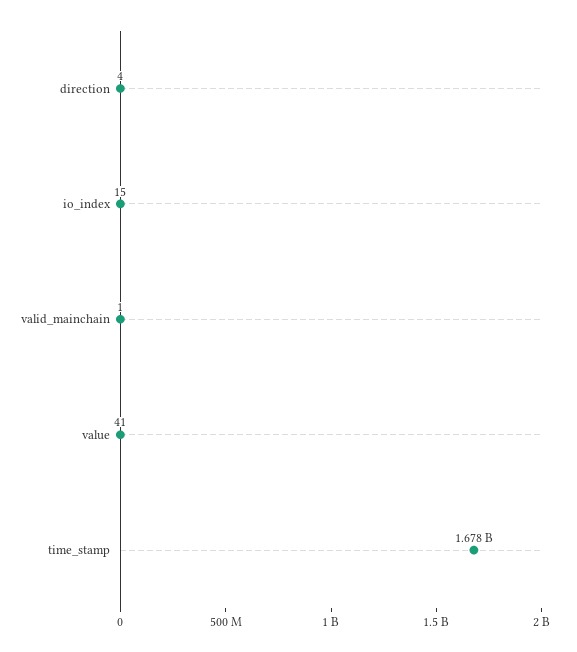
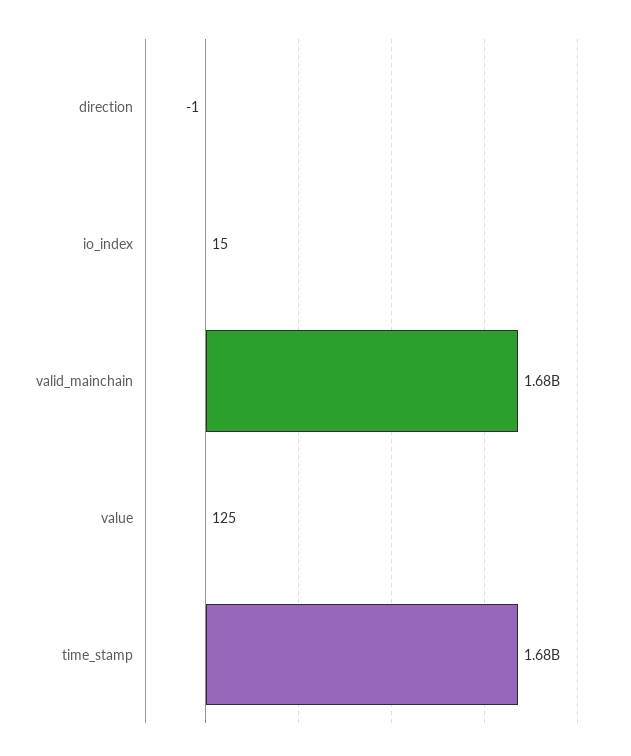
  {
-   "direction": 4,
+   "direction": -1,
    "io_index": 15,
-   "valid_mainchain": 1,
+   "valid_mainchain": 1680000000,
-   "value": 41,
+   "value": 125,
    "time_stamp": 1678000000
  }

